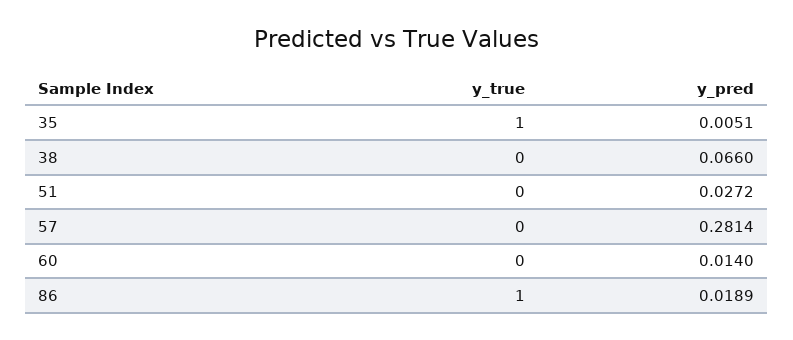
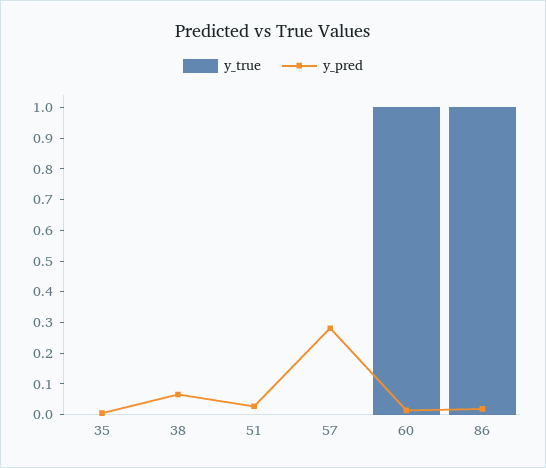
  {
    "y_true": {
-     "35": 1,
+     "35": 0,
      "38": 0,
      "51": 0,
      "57": 0,
-     "60": 0,
+     "60": 1,
      "86": 1
    },
    "y_pred": {
      "35": 0.0051,
      "38": 0.066,
      "51": 0.0272,
      "57": 0.2814,
      "60": 0.014,
      "86": 0.0189
    }
  }

